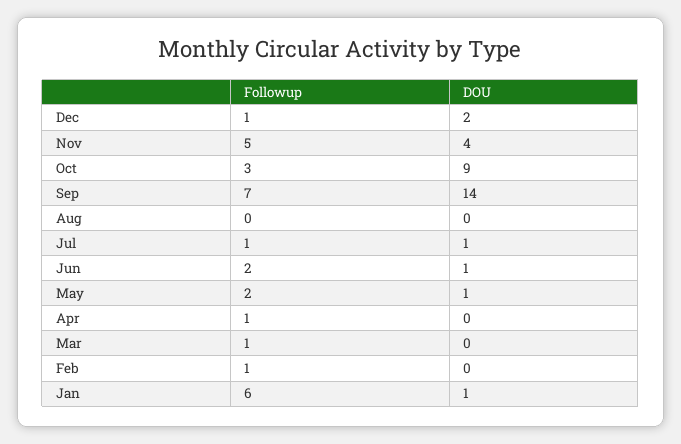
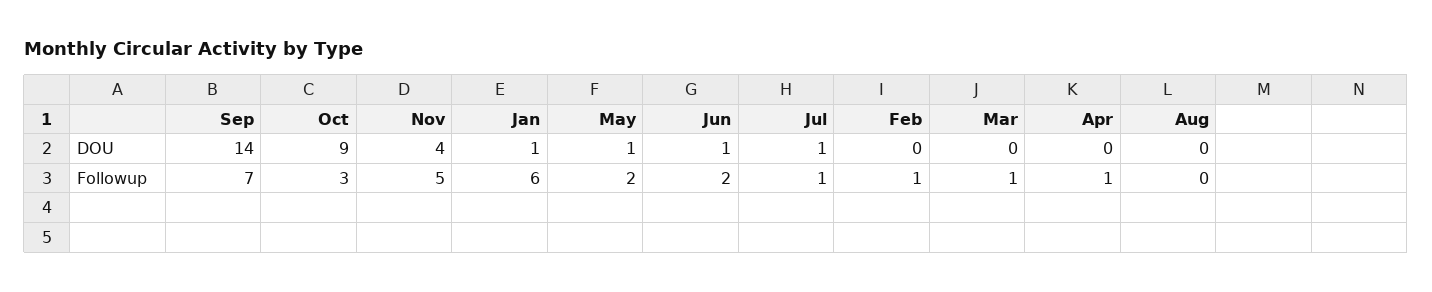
  {
    "Followup": {
-     "Dec": 1,
      "Nov": 5,
      "Oct": 3,
      "Sep": 7,
      "Aug": 0,
      "Jul": 1,
      "Jun": 2,
      "May": 2,
      "Apr": 1,
      "Mar": 1,
      "Feb": 1,
      "Jan": 6
    },
    "DOU": {
-     "Dec": 2,
      "Nov": 4,
      "Oct": 9,
      "Sep": 14,
      "Aug": 0,
      "Jul": 1,
      "Jun": 1,
      "May": 1,
      "Apr": 0,
      "Mar": 0,
      "Feb": 0,
      "Jan": 1
    }
  }

